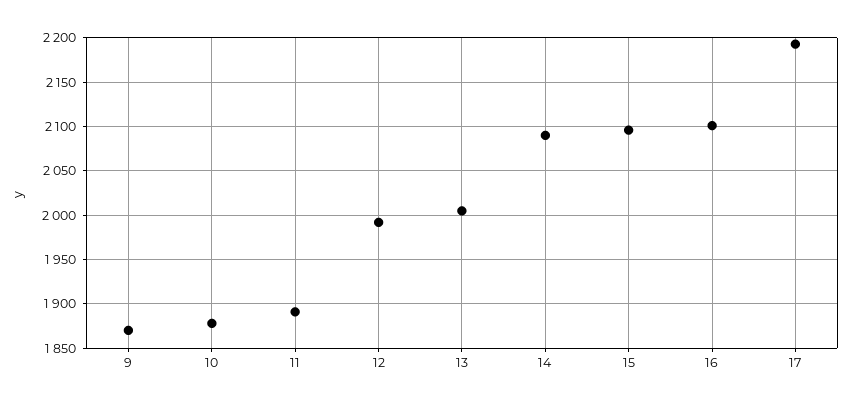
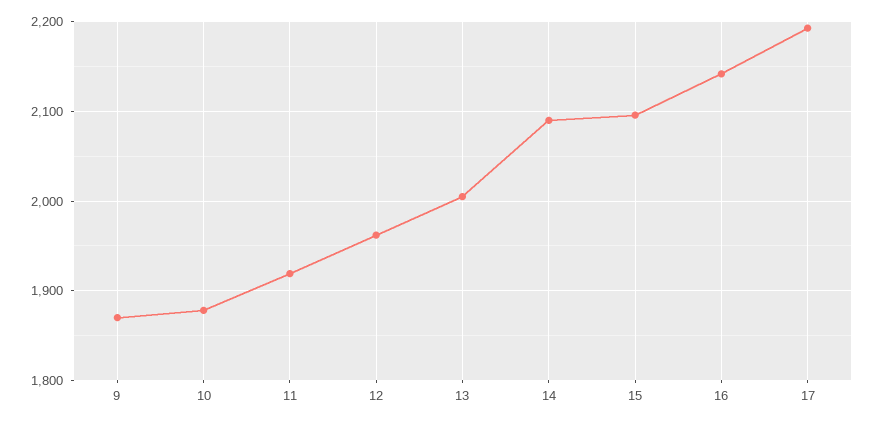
  {
    "9": 1870,
    "10": 1880,
-   "11": 1890,
+   "11": 1920,
-   "12": 1990,
+   "12": 1960,
    "13": 2010,
    "14": 2090,
    "15": 2100,
-   "16": 2100,
+   "16": 2140,
    "17": 2190
  }

